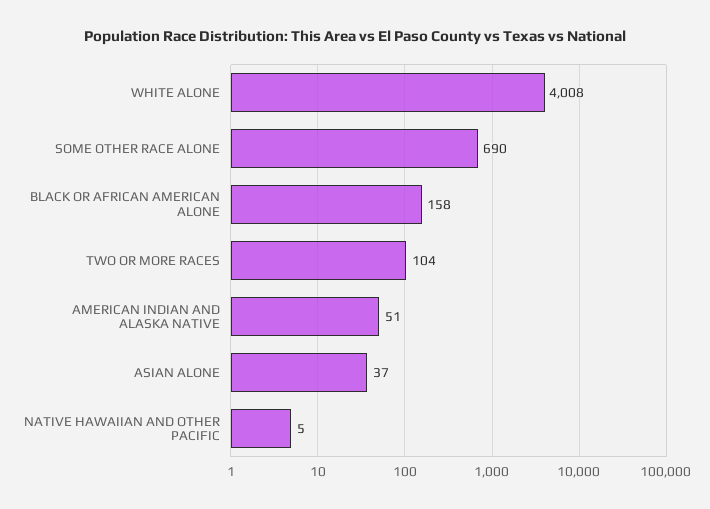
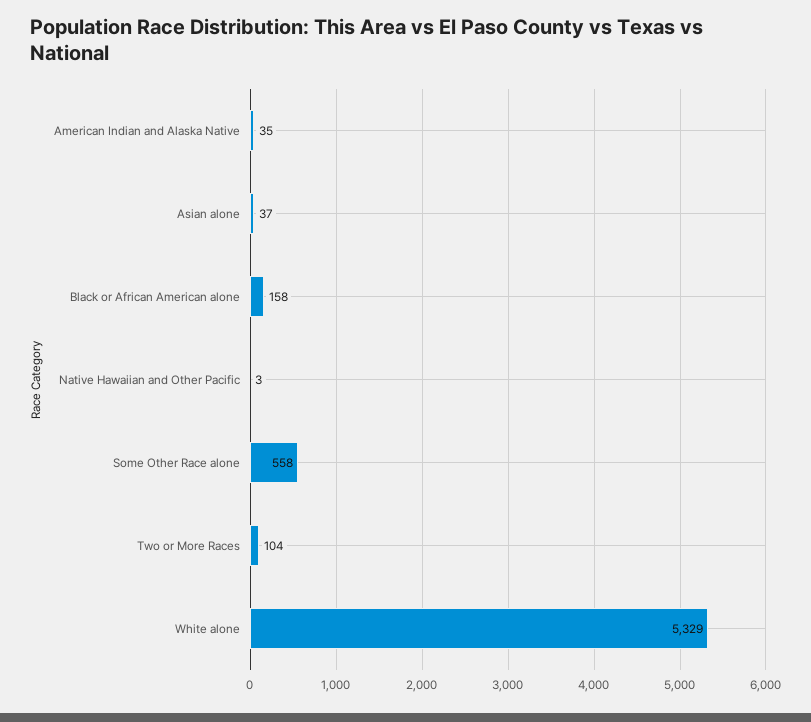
  {
-   "WHITE ALONE": 4008,
+   "WHITE ALONE": 5329,
-   "SOME OTHER RACE ALONE": 690,
+   "SOME OTHER RACE ALONE": 558,
    "BLACK OR AFRICAN AMERICAN ALONE": 158,
    "TWO OR MORE RACES": 104,
-   "AMERICAN INDIAN AND ALASKA NATIVE": 51,
+   "AMERICAN INDIAN AND ALASKA NATIVE": 35,
    "ASIAN ALONE": 37,
-   "NATIVE HAWAIIAN AND OTHER PACIFIC": 5
+   "NATIVE HAWAIIAN AND OTHER PACIFIC": 3
  }

